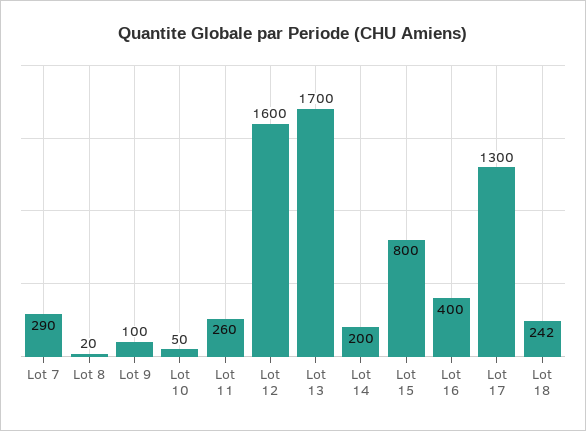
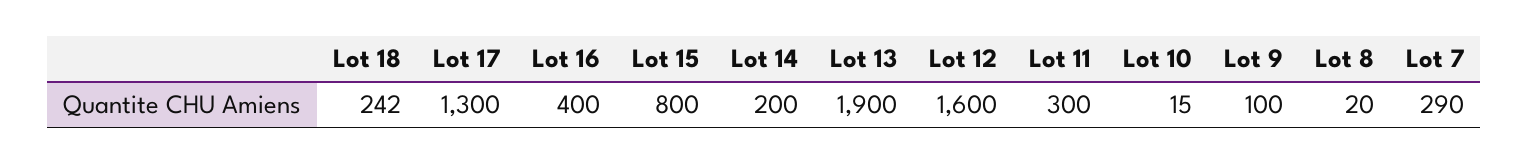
  {
    "Lot 7": 290,
    "Lot 8": 20,
    "Lot 9": 100,
-   "Lot 10": 50,
+   "Lot 10": 15,
-   "Lot 11": 260,
+   "Lot 11": 300,
    "Lot 12": 1600,
-   "Lot 13": 1700,
+   "Lot 13": 1900,
    "Lot 14": 200,
    "Lot 15": 800,
    "Lot 16": 400,
    "Lot 17": 1300,
    "Lot 18": 242
  }

